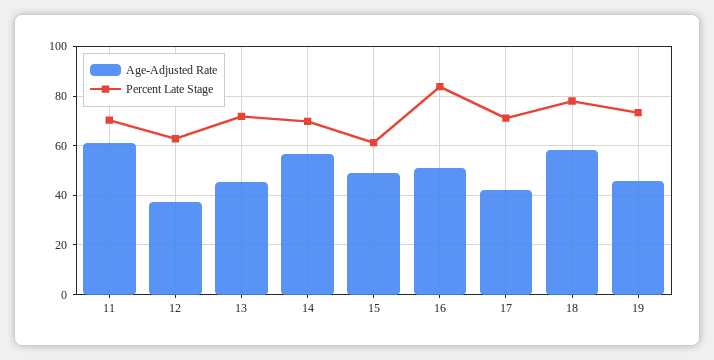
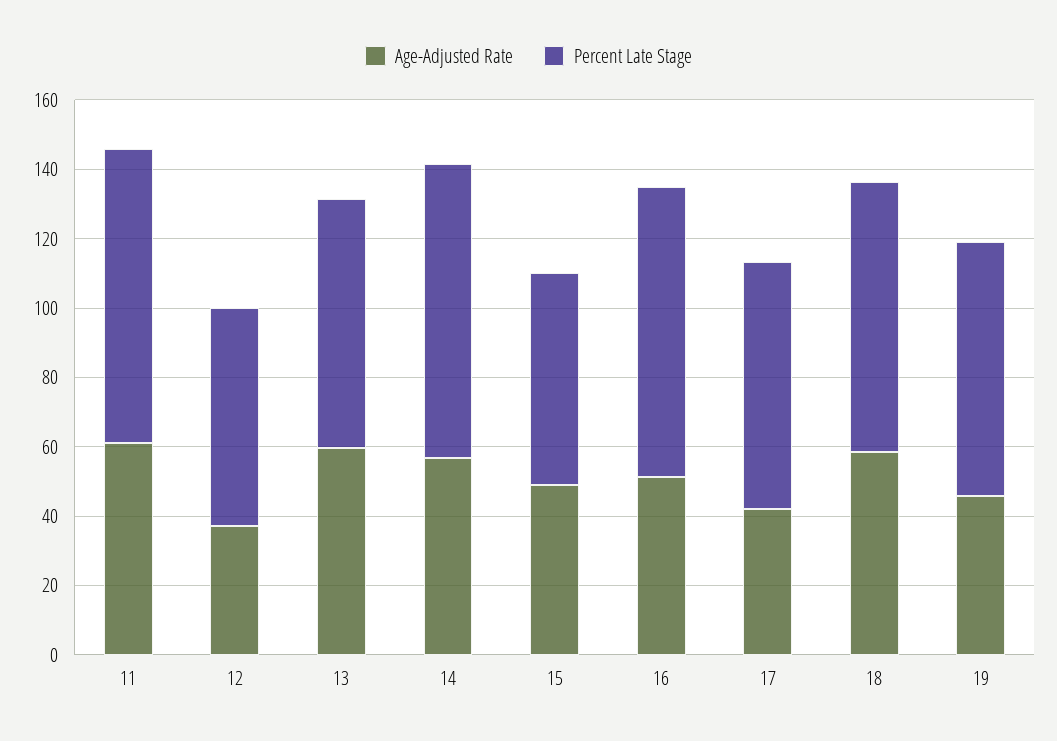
  {
    "Age-Adjusted Rate": {
      "11": 60,
      "12": 37.5,
-     "13": 45,
+     "13": 60,
      "14": 57.5,
      "15": 50,
      "16": 50,
      "17": 42.5,
      "18": 57.5,
      "19": 45
    },
    "Percent Late Stage": {
-     "11": 70,
+     "11": 85,
      "12": 62.5,
      "13": 72.5,
-     "14": 70,
+     "14": 85,
      "15": 60,
      "16": 85,
      "17": 70,
      "18": 77.5,
      "19": 72.5
    }
  }

